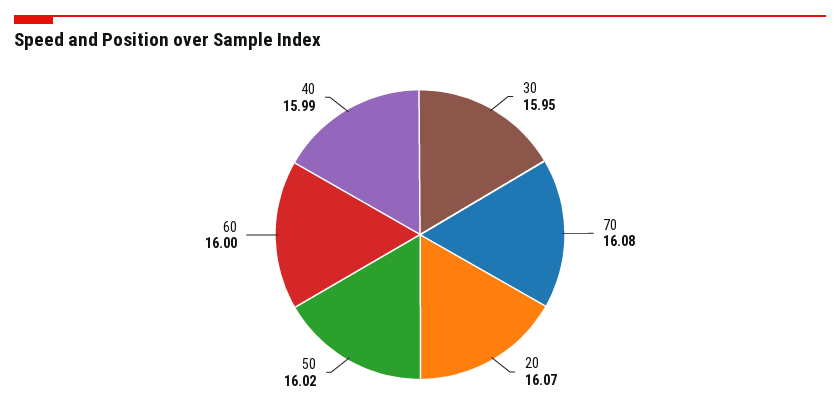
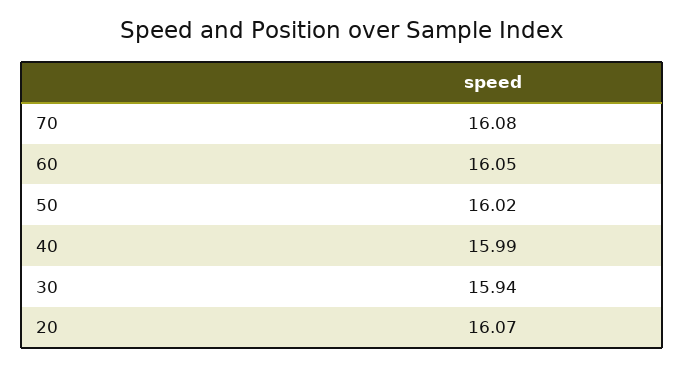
  {
-   "30": 15.95,
+   "30": 15.94,
    "70": 16.08,
    "20": 16.07,
    "50": 16.02,
-   "60": 16,
+   "60": 16.05,
    "40": 15.99
  }

